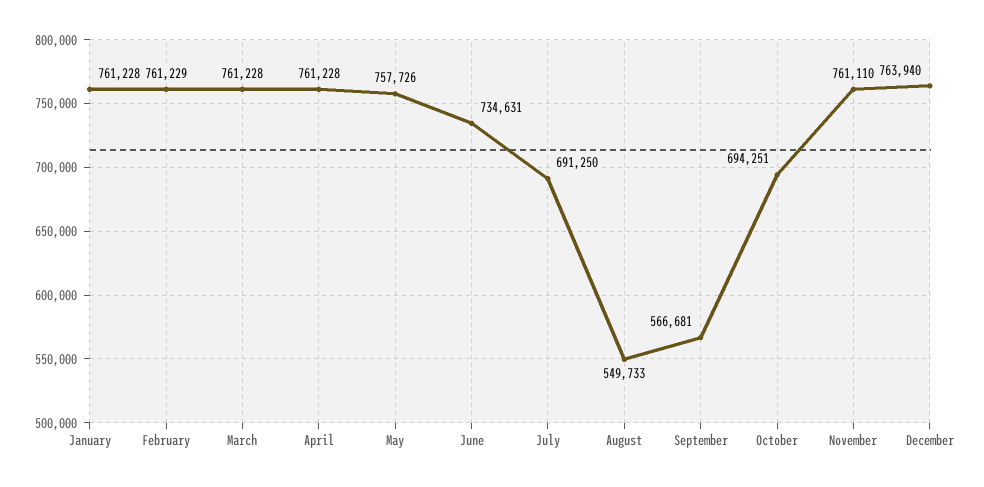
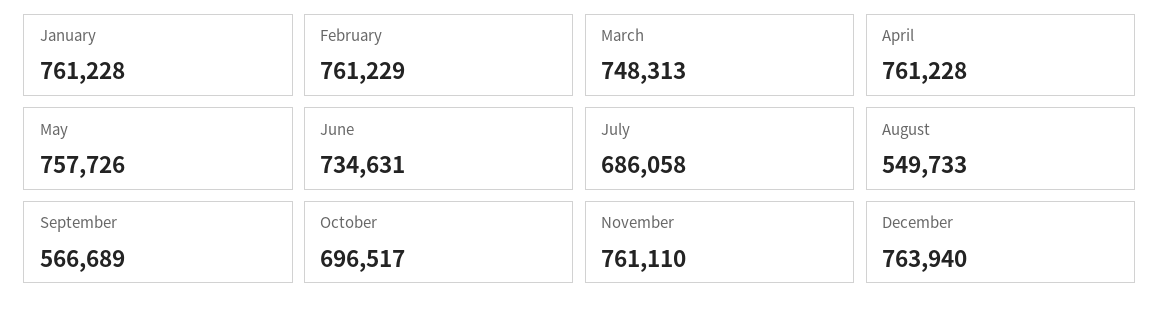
  {
    "January": 761228,
    "February": 761229,
-   "March": 761228,
+   "March": 748313,
    "April": 761228,
    "May": 757726,
    "June": 734631,
-   "July": 691250,
+   "July": 686058,
    "August": 549733,
-   "September": 566681,
+   "September": 566689,
-   "October": 694251,
+   "October": 696517,
    "November": 761110,
    "December": 763940
  }

